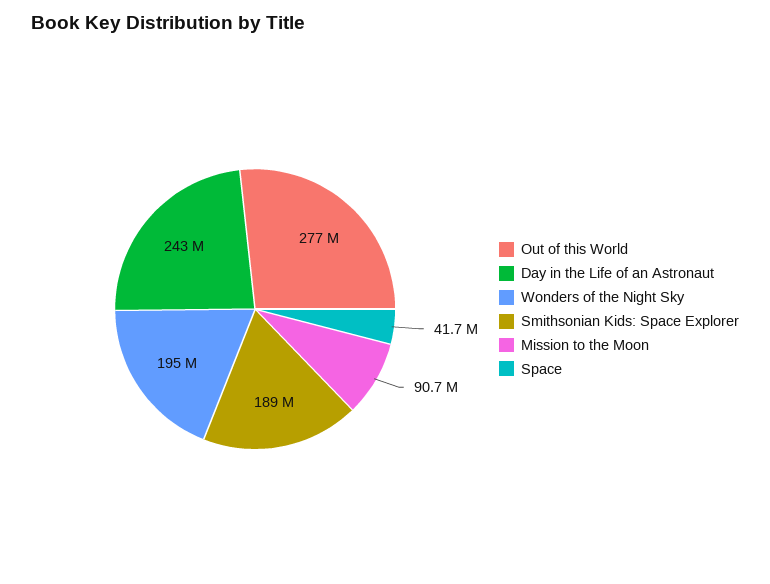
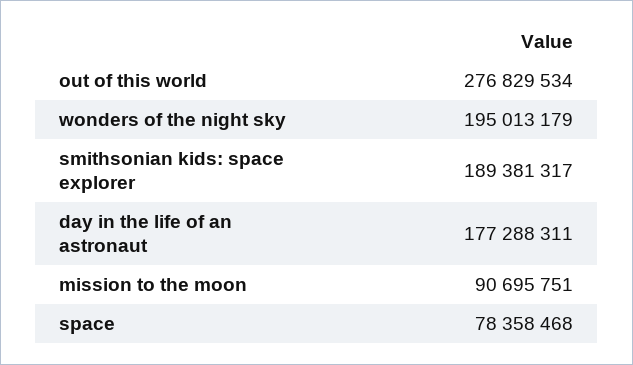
  {
    "Out of this World": 276829534,
-   "Day in the Life of an Astronaut": 243000000,
+   "Day in the Life of an Astronaut": 177288311,
    "Wonders of the Night Sky": 195013179,
    "Smithsonian Kids: Space Explorer": 189381317,
    "Mission to the Moon": 90695751,
-   "Space": 41700000
+   "Space": 78358468
  }

